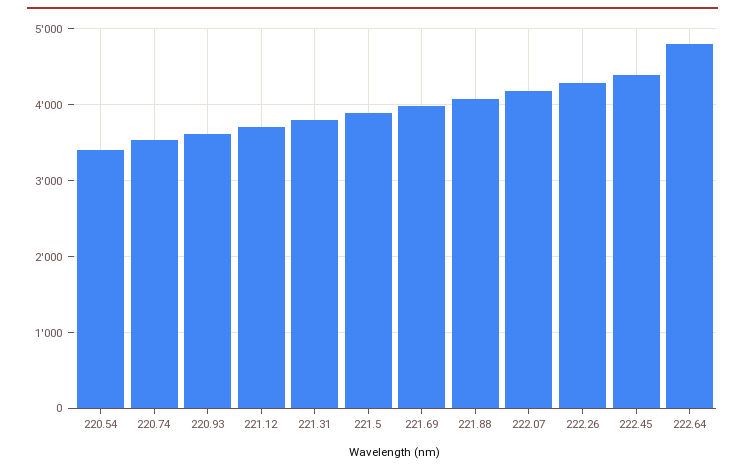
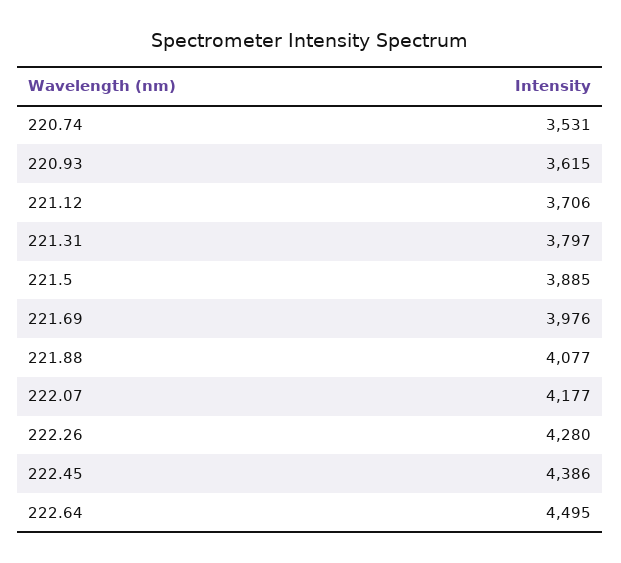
  {
-   "220.54": 3400,
    "220.74": 3531,
    "220.93": 3615,
    "221.12": 3706,
    "221.31": 3797,
    "221.5": 3885,
    "221.69": 3976,
    "221.88": 4077,
    "222.07": 4177,
    "222.26": 4280,
    "222.45": 4386,
-   "222.64": 4800
+   "222.64": 4495
  }

